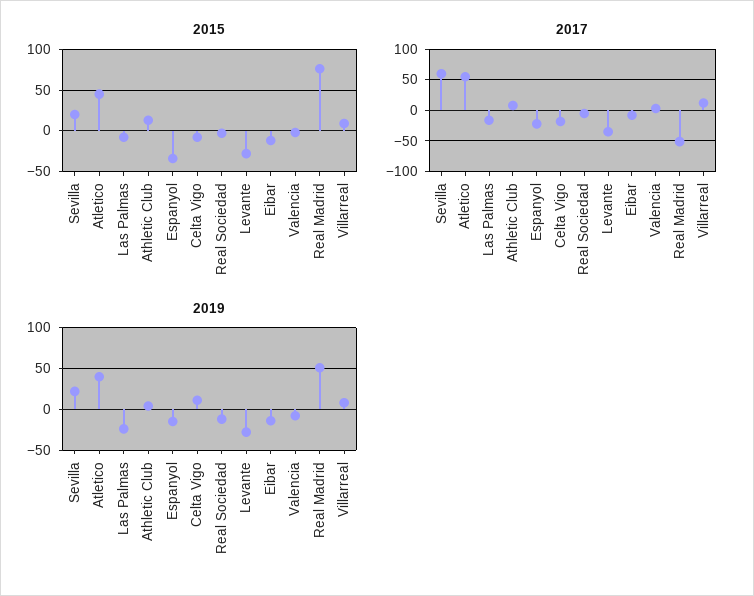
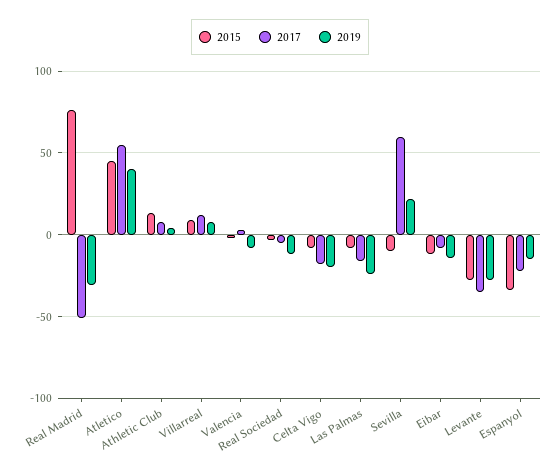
  {
    "2015": {
-     "Sevilla": 20,
+     "Sevilla": -10,
      "Atletico": 45,
      "Las Palmas": -10,
      "Athletic Club": 15,
      "Espanyol": -35,
      "Celta Vigo": -10,
      "Real Sociedad": -5,
      "Levante": -30,
      "Eibar": -10,
      "Valencia": 0,
      "Real Madrid": 75,
      "Villarreal": 10
    },
    "2017": {
      "Sevilla": 60,
      "Atletico": 55,
      "Las Palmas": -15,
      "Athletic Club": 10,
      "Espanyol": -20,
      "Celta Vigo": -20,
      "Real Sociedad": -5,
      "Levante": -35,
      "Eibar": -10,
      "Valencia": 5,
      "Real Madrid": -50,
      "Villarreal": 10
    },
    "2019": {
      "Sevilla": 20,
      "Atletico": 40,
      "Las Palmas": -25,
      "Athletic Club": 5,
      "Espanyol": -15,
-     "Celta Vigo": 10,
+     "Celta Vigo": -20,
      "Real Sociedad": -10,
      "Levante": -30,
      "Eibar": -15,
      "Valencia": -10,
-     "Real Madrid": 50,
+     "Real Madrid": -30,
      "Villarreal": 10
    }
  }

